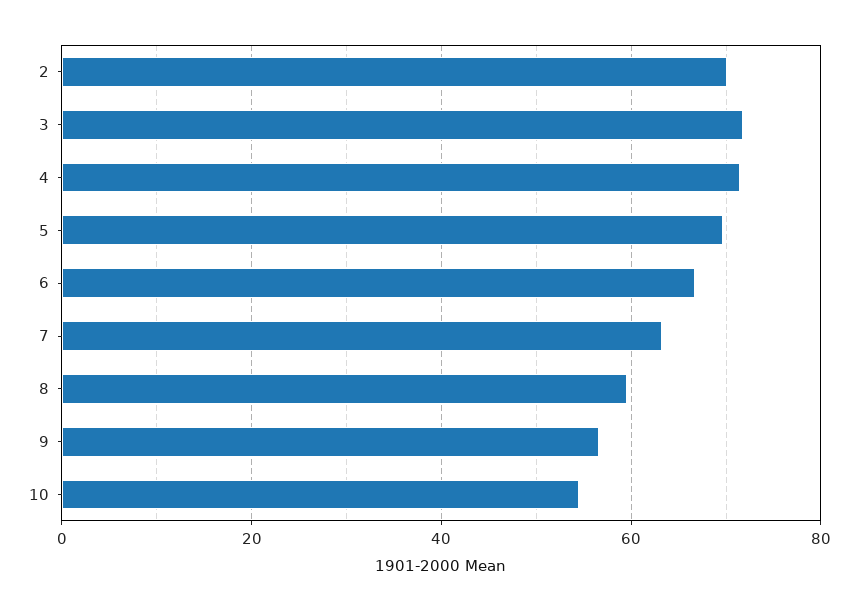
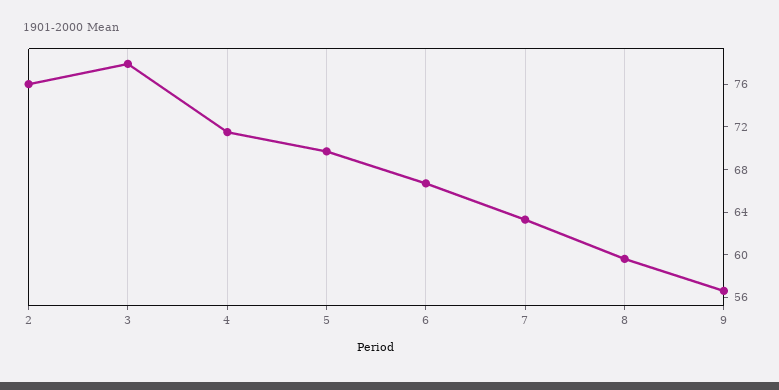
  {
-   "2": 70,
+   "2": 76,
-   "3": 72,
+   "3": 78,
    "4": 72,
    "5": 70,
    "6": 67,
    "7": 63,
    "8": 60,
-   "9": 57,
+   "9": 57
-   "10": 54
  }

